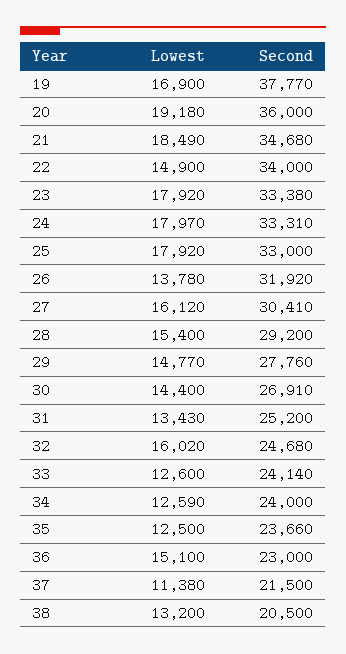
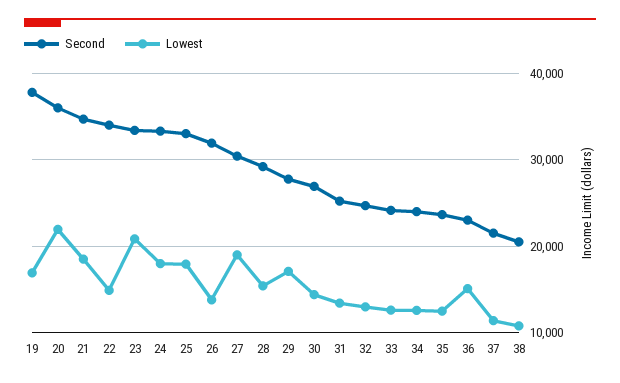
  {
    "Lowest": {
      "19": 16900,
-     "20": 19180,
+     "20": 22000,
      "21": 18490,
      "22": 14900,
-     "23": 17920,
+     "23": 21000,
      "24": 17970,
      "25": 17920,
      "26": 13780,
-     "27": 16120,
+     "27": 19000,
      "28": 15400,
-     "29": 14770,
+     "29": 17000,
      "30": 14400,
      "31": 13430,
-     "32": 16020,
+     "32": 13000,
      "33": 12600,
      "34": 12590,
      "35": 12500,
      "36": 15100,
      "37": 11380,
-     "38": 13200
+     "38": 11000
    },
    "Second": {
      "19": 37770,
      "20": 36000,
      "21": 34680,
      "22": 34000,
      "23": 33380,
      "24": 33310,
      "25": 33000,
      "26": 31920,
      "27": 30410,
      "28": 29200,
      "29": 27760,
      "30": 26910,
      "31": 25200,
      "32": 24680,
      "33": 24140,
      "34": 24000,
      "35": 23660,
      "36": 23000,
      "37": 21500,
      "38": 20500
    }
  }

